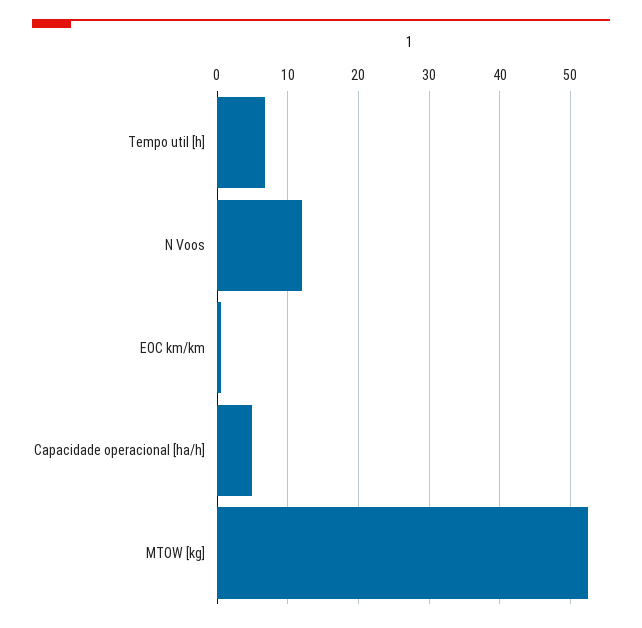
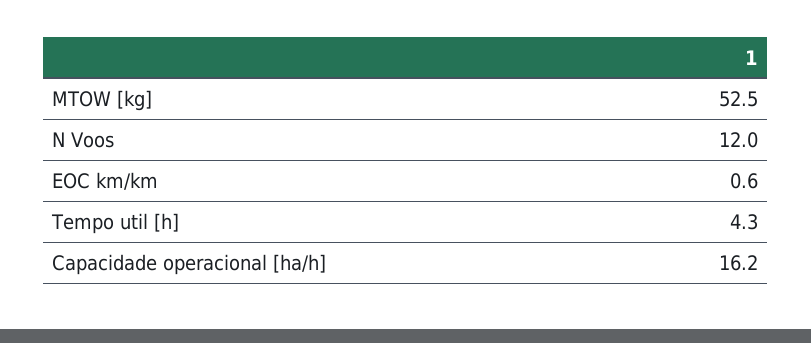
  {
-   "Tempo util [h]": 7,
+   "Tempo util [h]": 4.3,
    "N Voos": 12,
    "EOC km/km": 0.6,
-   "Capacidade operacional [ha/h]": 5,
+   "Capacidade operacional [ha/h]": 16.2,
    "MTOW [kg]": 52.5
  }

